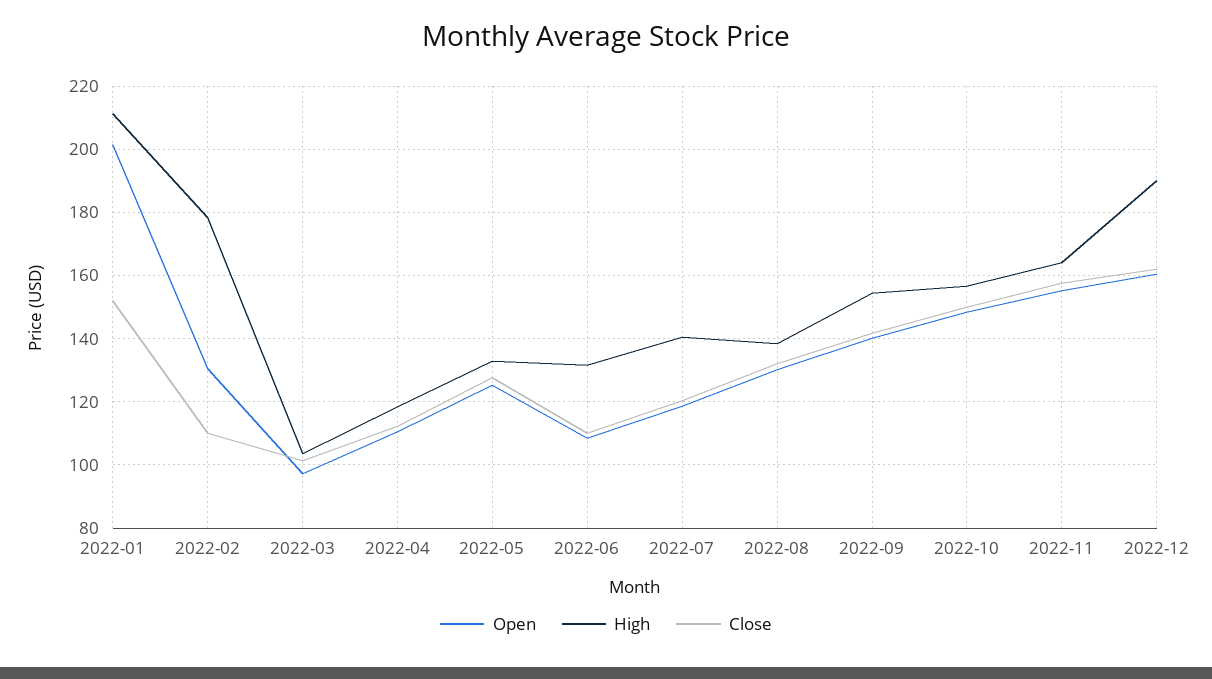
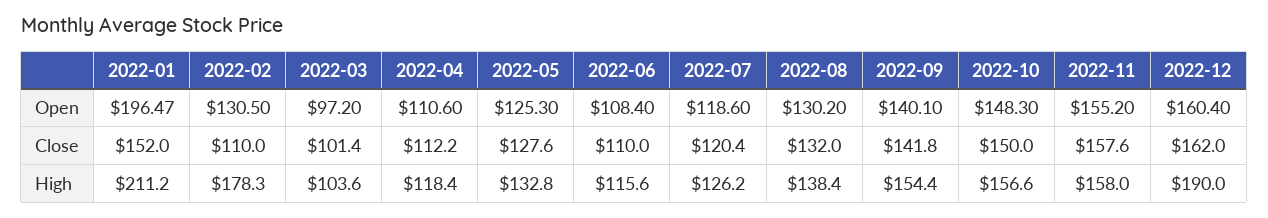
  {
    "Open": {
-     "2022-01": 202,
+     "2022-01": 196.47,
      "2022-02": 130.5,
      "2022-03": 97.2,
      "2022-04": 110.6,
      "2022-05": 125.3,
      "2022-06": 108.4,
      "2022-07": 118.6,
      "2022-08": 130.2,
      "2022-09": 140.1,
      "2022-10": 148.3,
      "2022-11": 155.2,
      "2022-12": 160.4
    },
    "High": {
      "2022-01": 211.2,
      "2022-02": 178.3,
      "2022-03": 103.6,
      "2022-04": 118.4,
      "2022-05": 132.8,
-     "2022-06": 132,
+     "2022-06": 115.6,
-     "2022-07": 140,
+     "2022-07": 126.2,
      "2022-08": 138.4,
      "2022-09": 154.4,
      "2022-10": 156.6,
-     "2022-11": 164,
+     "2022-11": 158,
      "2022-12": 190
    },
    "Close": {
      "2022-01": 152,
      "2022-02": 110,
      "2022-03": 101.4,
      "2022-04": 112.2,
      "2022-05": 127.6,
      "2022-06": 110,
      "2022-07": 120.4,
      "2022-08": 132,
      "2022-09": 141.8,
      "2022-10": 150,
      "2022-11": 157.6,
      "2022-12": 162
    }
  }

